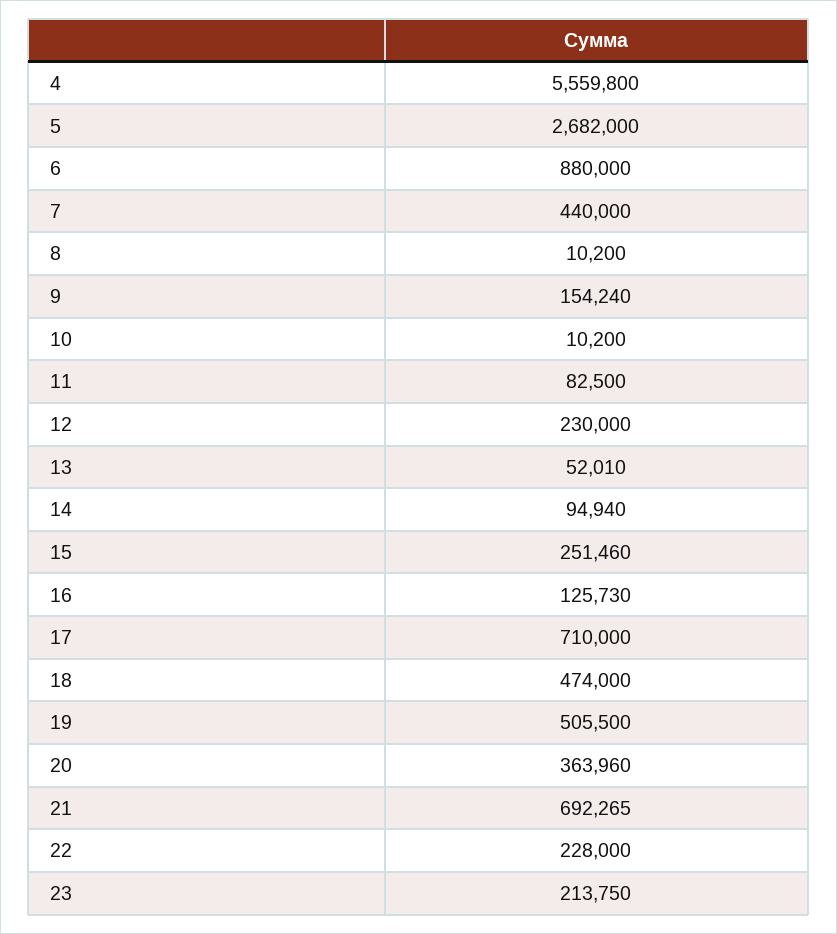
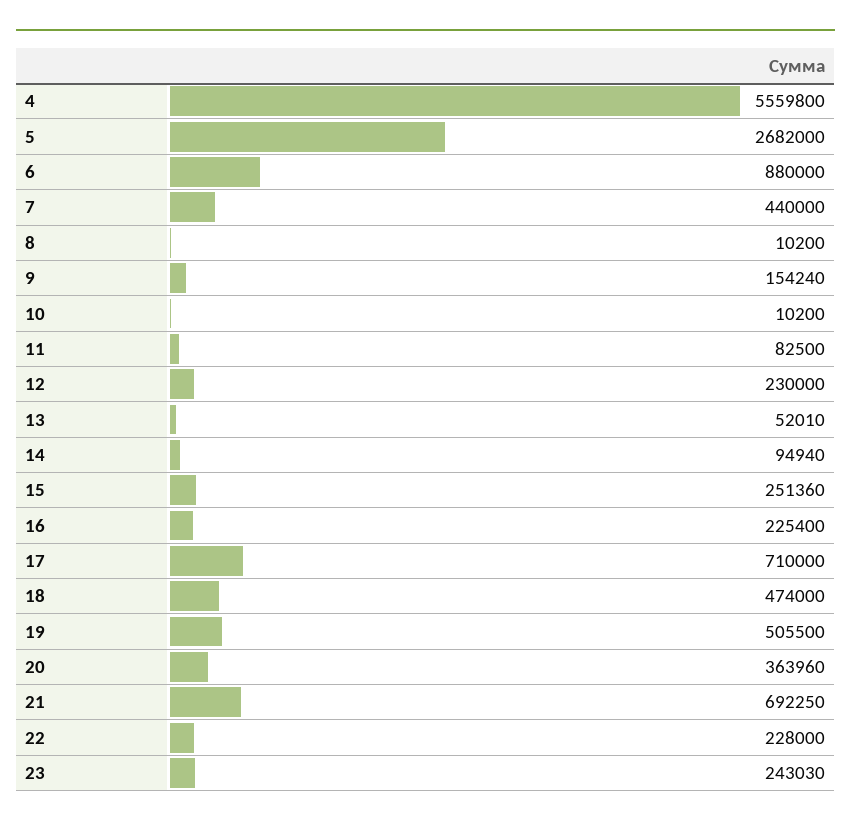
  {
    "4": 5559800,
    "5": 2682000,
    "6": 880000,
    "7": 440000,
    "8": 10200,
    "9": 154240,
    "10": 10200,
    "11": 82500,
    "12": 230000,
    "13": 52010,
    "14": 94940,
-   "15": 251460,
+   "15": 251360,
-   "16": 125730,
+   "16": 225400,
    "17": 710000,
    "18": 474000,
    "19": 505500,
    "20": 363960,
-   "21": 692265,
+   "21": 692250,
    "22": 228000,
-   "23": 213750
+   "23": 243030
  }

